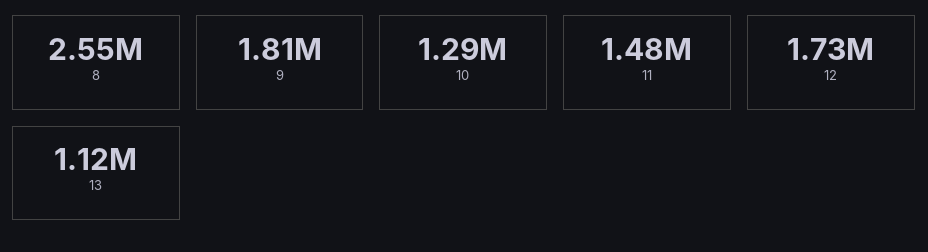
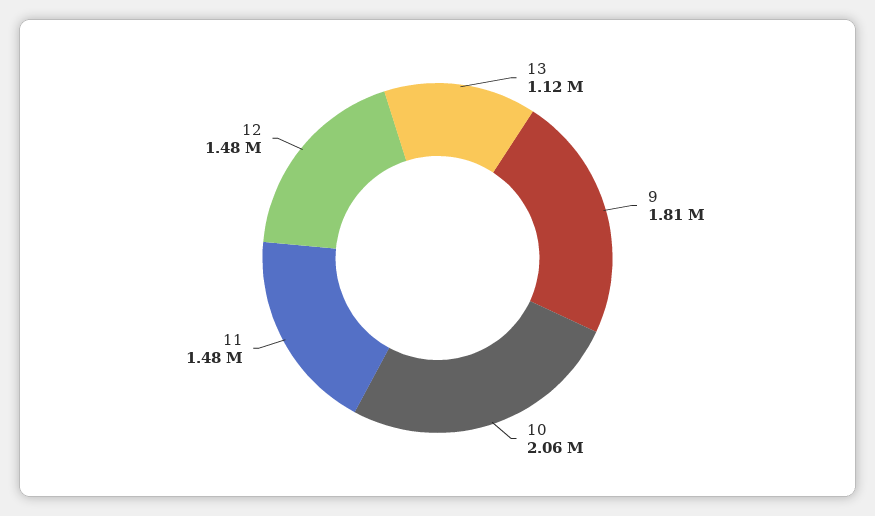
  {
-   "8": 2550000,
    "9": 1810000,
-   "10": 1290000,
+   "10": 2060000,
    "11": 1480000,
-   "12": 1730000,
+   "12": 1480000,
    "13": 1120000
  }

